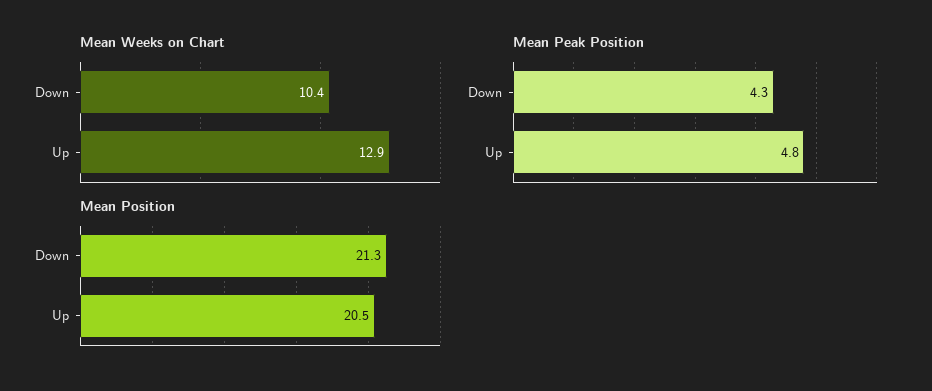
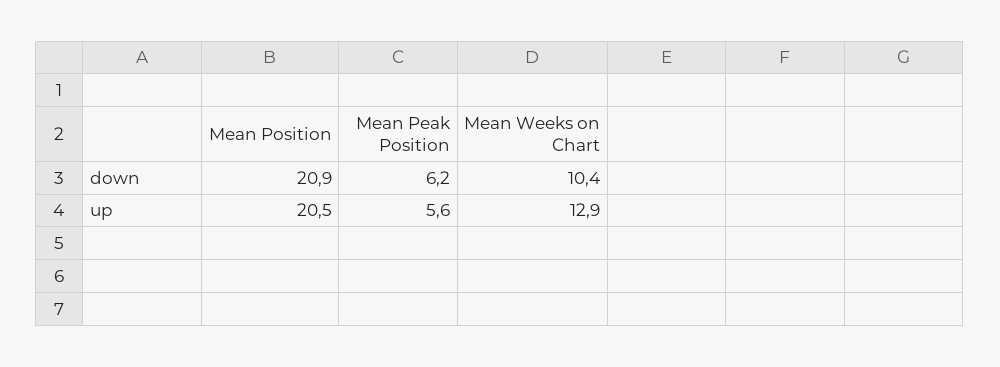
  {
    "Mean Weeks on Chart": {
      "Down": 10.4,
      "Up": 12.9
    },
    "Mean Peak Position": {
-     "Down": 4.3,
+     "Down": 6.2,
-     "Up": 4.8
+     "Up": 5.6
    },
    "Mean Position": {
-     "Down": 21.3,
+     "Down": 20.9,
      "Up": 20.5
    }
  }

